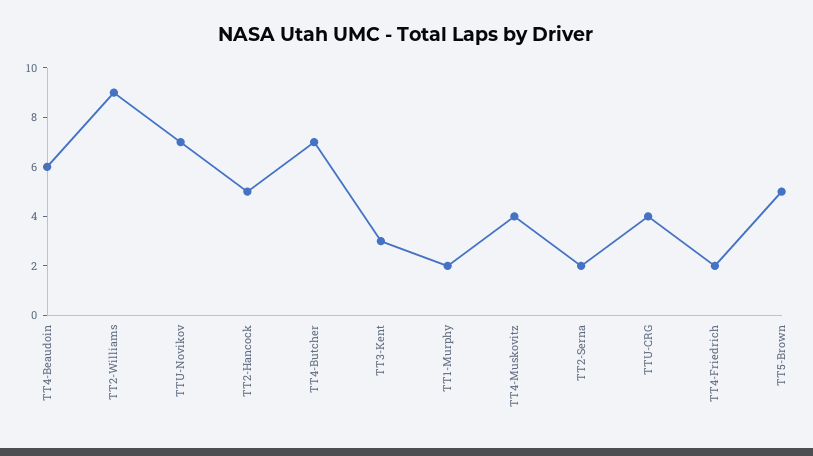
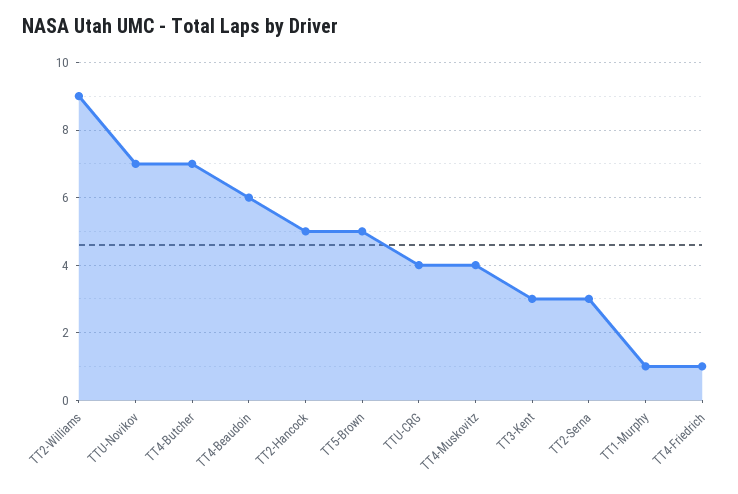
  {
    "TT4-Beaudoin": 6,
    "TT2-Williams": 9,
    "TTU-Novikov": 7,
    "TT2-Hancock": 5,
    "TT4-Butcher": 7,
    "TT3-Kent": 3,
-   "TT1-Murphy": 2,
+   "TT1-Murphy": 1,
    "TT4-Muskovitz": 4,
-   "TT2-Serna": 2,
+   "TT2-Serna": 3,
    "TTU-CRG": 4,
-   "TT4-Friedrich": 2,
+   "TT4-Friedrich": 1,
    "TT5-Brown": 5
  }

